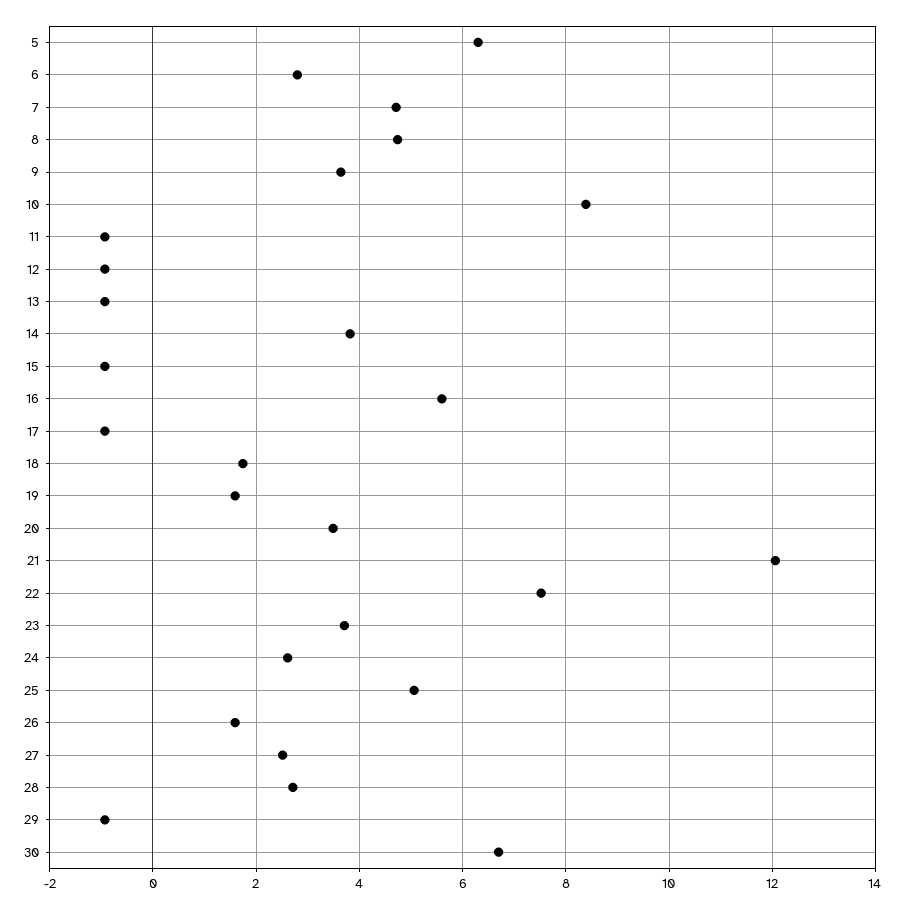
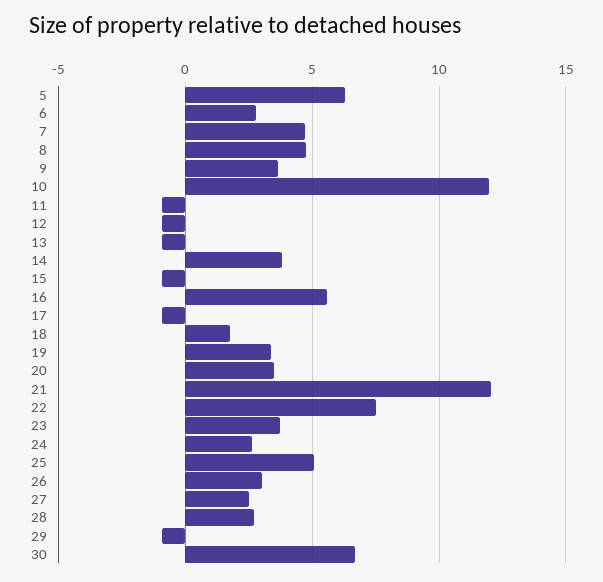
  {
    "5": 6.4,
    "6": 2.8,
    "7": 4.8,
    "8": 4.8,
    "9": 3.6,
-   "10": 8.4,
+   "10": 12,
    "11": -1,
    "12": -1,
    "13": -1,
    "14": 3.8,
    "15": -1,
    "16": 5.6,
    "17": -1,
    "18": 1.8,
-   "19": 1.6,
+   "19": 3.5,
    "20": 3.4,
    "21": 12,
    "22": 7.6,
    "23": 3.8,
    "24": 2.6,
    "25": 5,
-   "26": 1.6,
+   "26": 3,
    "27": 2.6,
    "28": 2.8,
    "29": -1,
    "30": 6.8
  }

